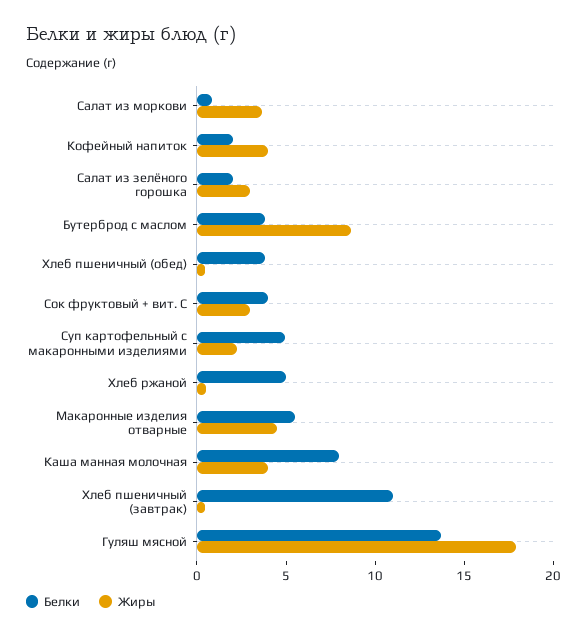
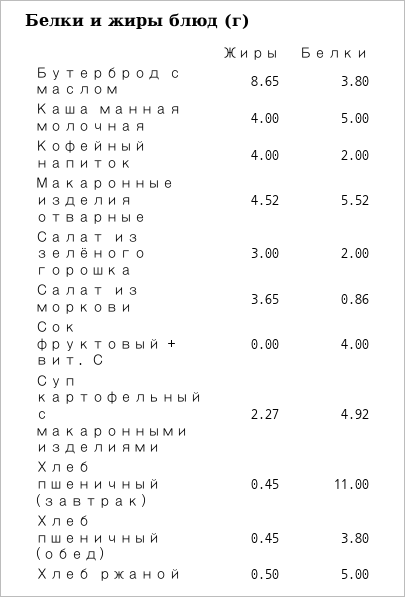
  {
    "Белки": {
      "Салат из моркови": 0.86,
      "Кофейный напиток": 2,
      "Салат из зелёного горошка": 2,
      "Бутерброд с маслом": 3.8,
      "Хлеб пшеничный (обед)": 3.8,
      "Сок фруктовый + вит. С": 4,
      "Суп картофельный с макаронными изделиями": 4.92,
      "Хлеб ржаной": 5,
      "Макаронные изделия отварные": 5.52,
-     "Каша манная молочная": 8,
+     "Каша манная молочная": 5,
-     "Хлеб пшеничный (завтрак)": 11,
+     "Хлеб пшеничный (завтрак)": 11
-     "Гуляш мясной": 14
    },
    "Жиры": {
      "Салат из моркови": 3.65,
      "Кофейный напиток": 4,
      "Салат из зелёного горошка": 3,
      "Бутерброд с маслом": 8.65,
      "Хлеб пшеничный (обед)": 0.45,
-     "Сок фруктовый + вит. С": 3,
+     "Сок фруктовый + вит. С": 0,
      "Суп картофельный с макаронными изделиями": 2.27,
      "Хлеб ржаной": 0.5,
      "Макаронные изделия отварные": 4.52,
      "Каша манная молочная": 4,
-     "Хлеб пшеничный (завтрак)": 0.45,
+     "Хлеб пшеничный (завтрак)": 0.45
-     "Гуляш мясной": 18
    }
  }

